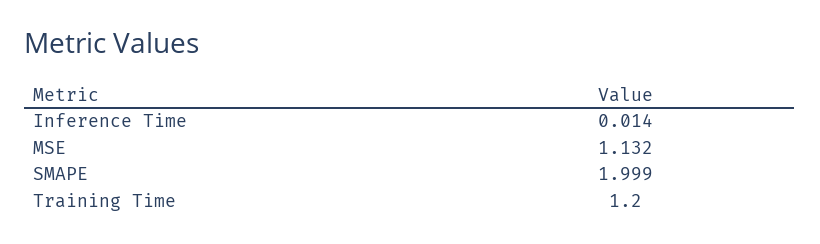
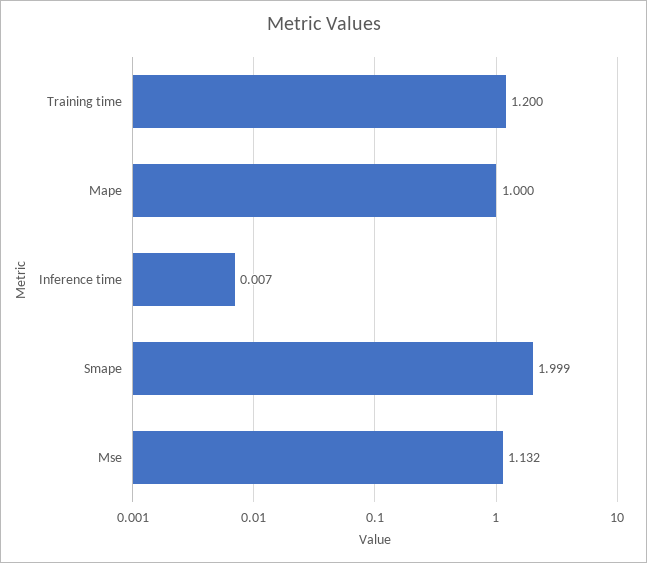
  {
-   "Inference Time": 0.014,
+   "Inference Time": 0.007,
    "MSE": 1.132,
    "SMAPE": 1.999,
-   "Training Time": 1.2
+   "Training Time": 1.2,
+   "Mape": 1
  }

